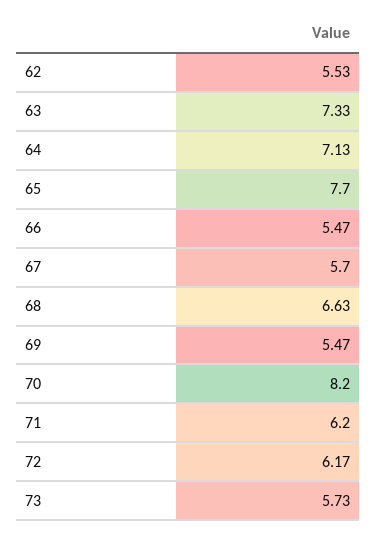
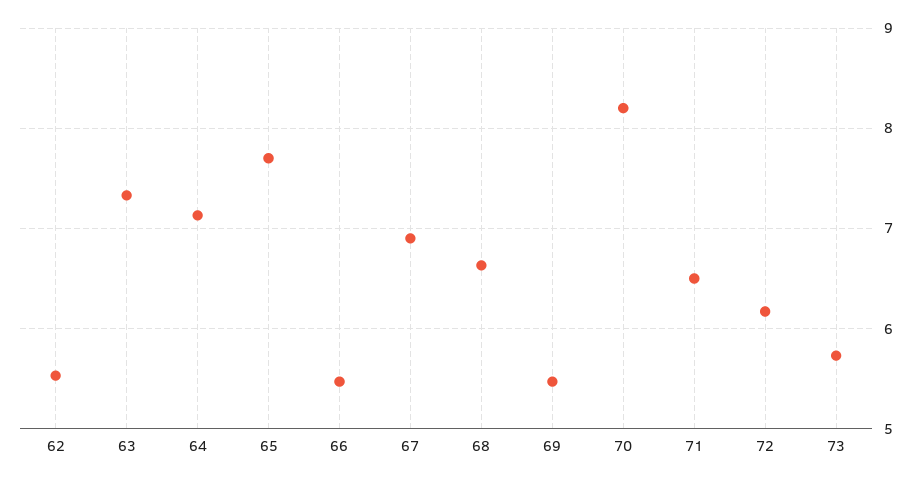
  {
    "62": 5.53,
    "63": 7.33,
    "64": 7.13,
    "65": 7.7,
    "66": 5.47,
-   "67": 5.7,
+   "67": 6.9,
    "68": 6.63,
    "69": 5.47,
    "70": 8.2,
-   "71": 6.2,
+   "71": 6.5,
    "72": 6.17,
    "73": 5.73
  }

